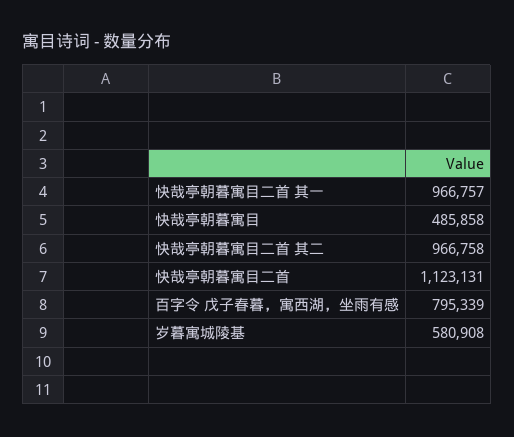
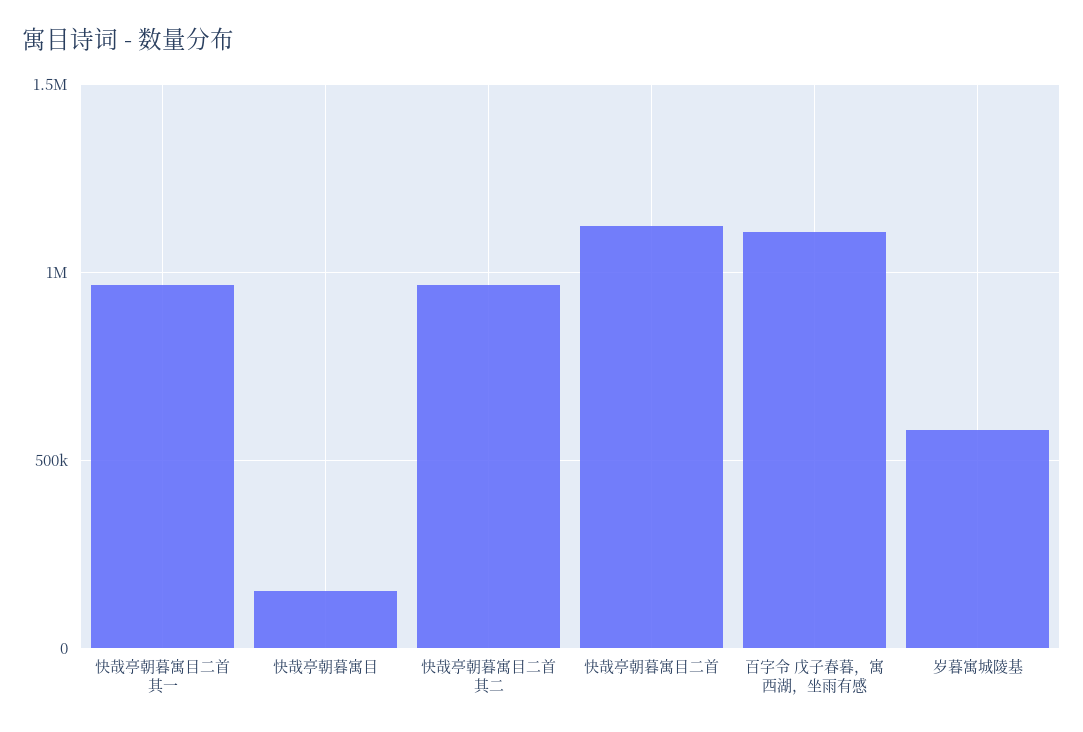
  {
    "快哉亭朝暮寓目二首 其一": 966757,
-   "快哉亭朝暮寓目": 485858,
+   "快哉亭朝暮寓目": 150000,
    "快哉亭朝暮寓目二首 其二": 966758,
    "快哉亭朝暮寓目二首": 1123131,
-   "百字令 戊子春暮，寓西湖，坐雨有感": 795339,
+   "百字令 戊子春暮，寓西湖，坐雨有感": 1100000,
    "岁暮寓城陵基": 580908
  }

